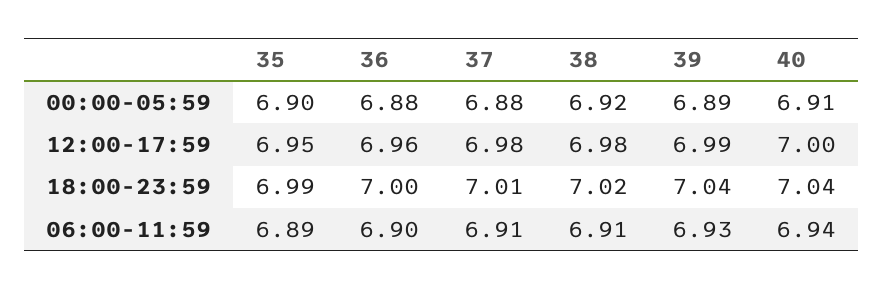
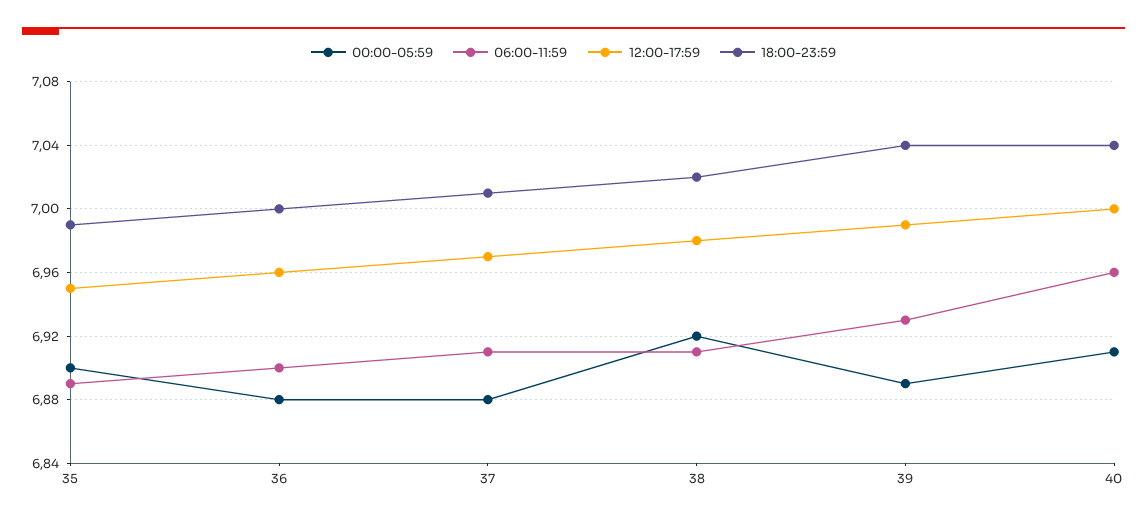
  {
    "00:00-05:59": {
      "35": 6.9,
      "36": 6.88,
      "37": 6.88,
      "38": 6.92,
      "39": 6.89,
      "40": 6.91
    },
    "12:00-17:59": {
      "35": 6.95,
      "36": 6.96,
-     "37": 6.98,
+     "37": 6.97,
      "38": 6.98,
      "39": 6.99,
      "40": 7
    },
    "18:00-23:59": {
      "35": 6.99,
      "36": 7,
      "37": 7.01,
      "38": 7.02,
      "39": 7.04,
      "40": 7.04
    },
    "06:00-11:59": {
      "35": 6.89,
      "36": 6.9,
      "37": 6.91,
      "38": 6.91,
      "39": 6.93,
-     "40": 6.94
+     "40": 6.96
    }
  }

